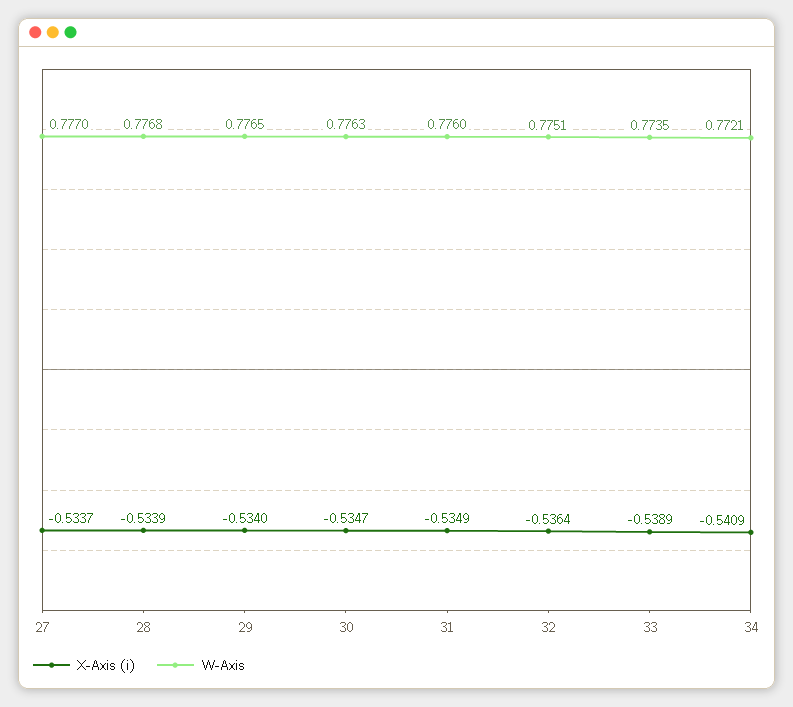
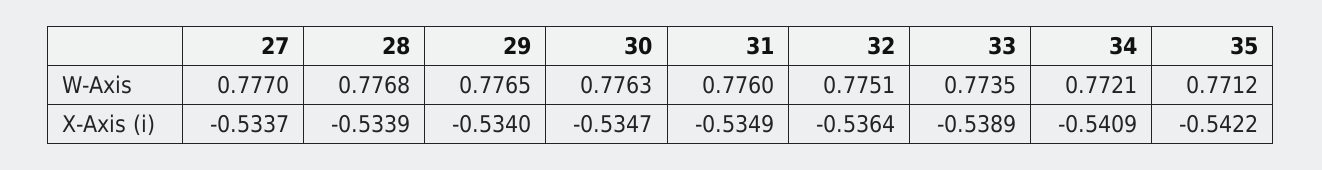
  {
    "X-Axis (i)": {
      "27": -0.5337,
      "28": -0.5339,
      "29": -0.534,
      "30": -0.5347,
      "31": -0.5349,
      "32": -0.5364,
      "33": -0.5389,
-     "34": -0.5409
+     "34": -0.5409,
+     "35": -0.5422
    },
    "W-Axis": {
      "27": 0.777,
      "28": 0.7768,
      "29": 0.7765,
      "30": 0.7763,
      "31": 0.776,
      "32": 0.7751,
      "33": 0.7735,
-     "34": 0.7721
+     "34": 0.7721,
+     "35": 0.7712
    }
  }

